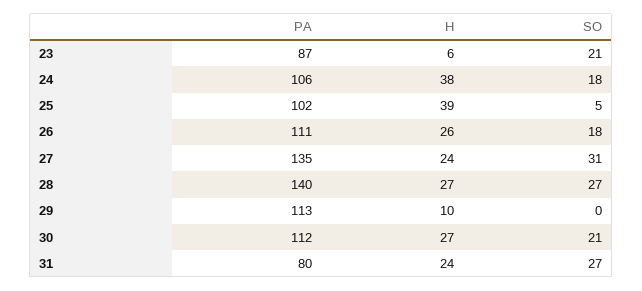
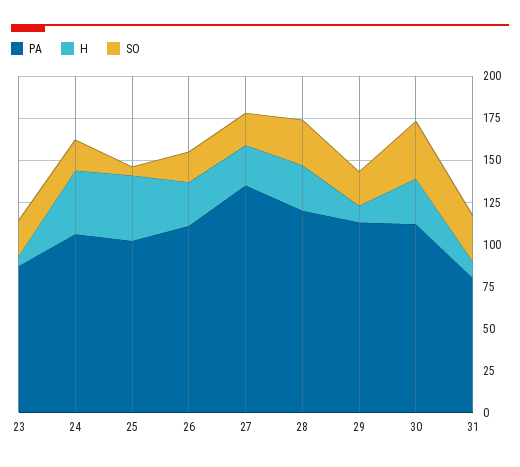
  {
    "PA": {
      "23": 87,
      "24": 106,
      "25": 102,
      "26": 111,
      "27": 135,
-     "28": 140,
+     "28": 120,
      "29": 113,
      "30": 112,
      "31": 80
    },
    "H": {
      "23": 6,
      "24": 38,
      "25": 39,
      "26": 26,
      "27": 24,
      "28": 27,
      "29": 10,
      "30": 27,
-     "31": 24
+     "31": 10
    },
    "SO": {
      "23": 21,
      "24": 18,
      "25": 5,
      "26": 18,
-     "27": 31,
+     "27": 20,
      "28": 27,
-     "29": 0,
+     "29": 20,
-     "30": 21,
+     "30": 35,
      "31": 27
    }
  }

